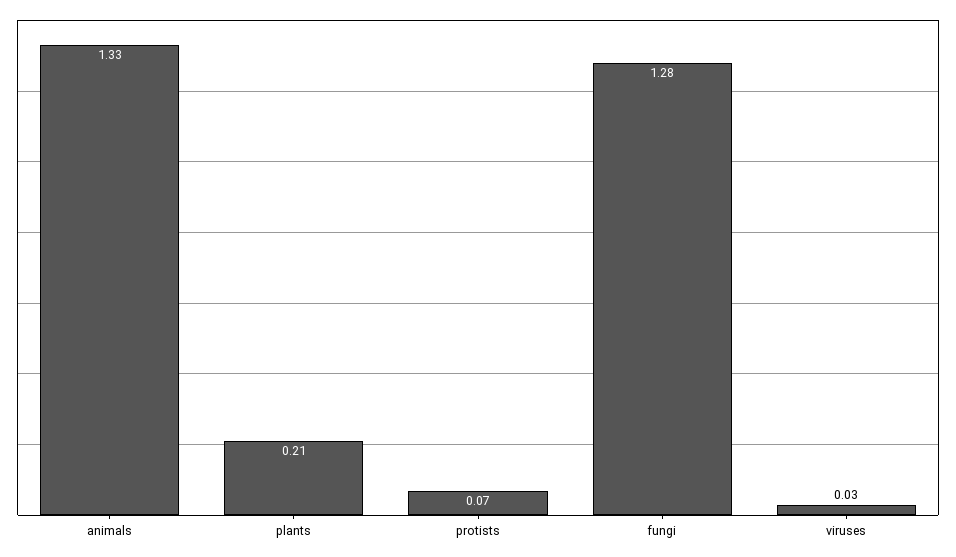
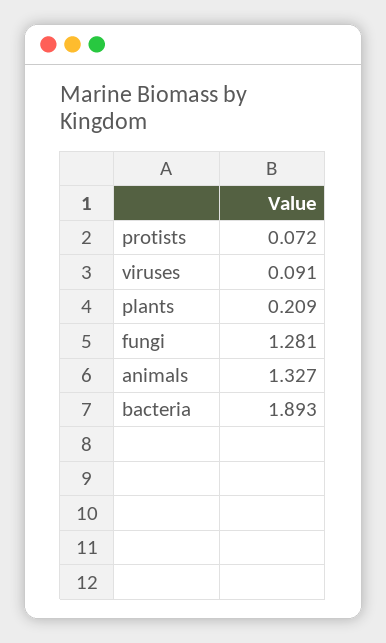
  {
    "animals": 1.327,
    "plants": 0.209,
    "protists": 0.072,
    "fungi": 1.281,
-   "viruses": 0.03
+   "viruses": 0.091,
+   "bacteria": 1.893
  }

